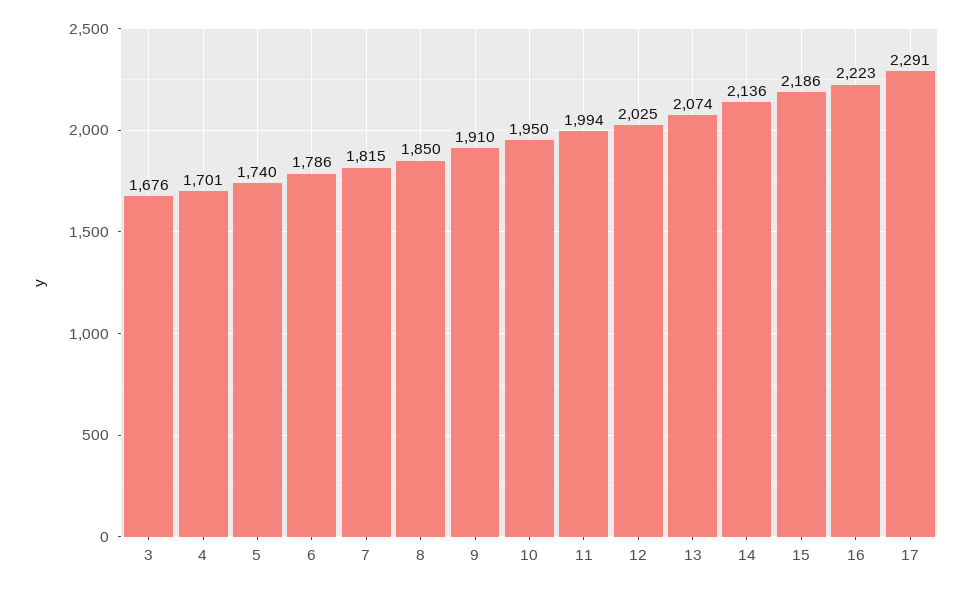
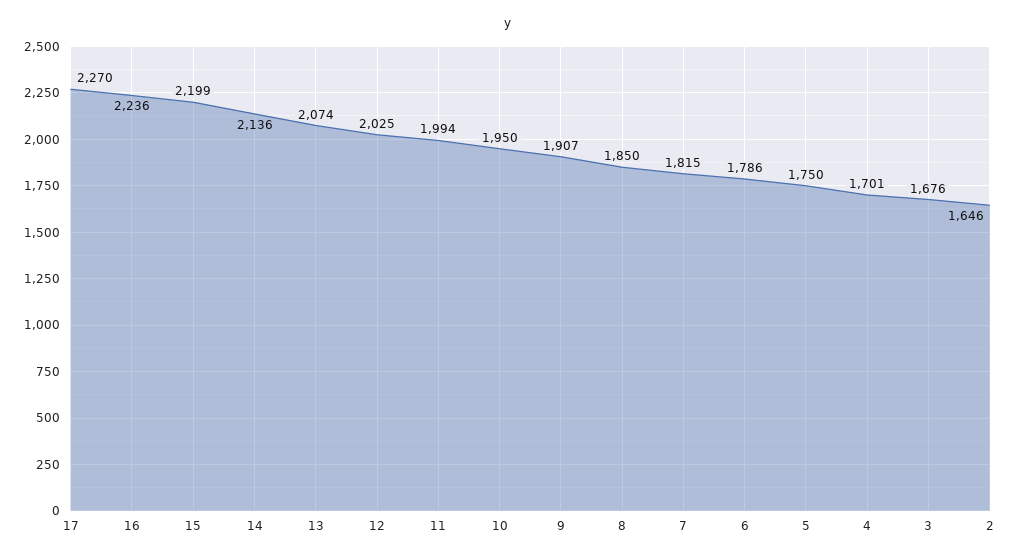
  {
    "3": 1676,
    "4": 1701,
-   "5": 1740,
+   "5": 1750,
    "6": 1786,
    "7": 1815,
    "8": 1850,
-   "9": 1910,
+   "9": 1907,
    "10": 1950,
    "11": 1994,
    "12": 2025,
    "13": 2074,
    "14": 2136,
-   "15": 2186,
+   "15": 2199,
-   "16": 2223,
+   "16": 2236,
-   "17": 2291
+   "17": 2270,
+   "2": 1646
  }

